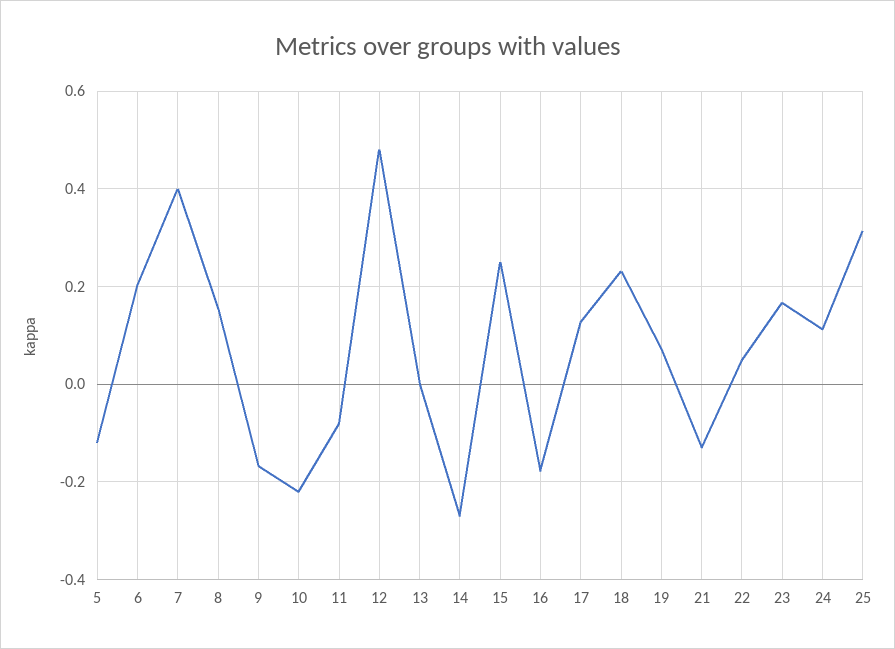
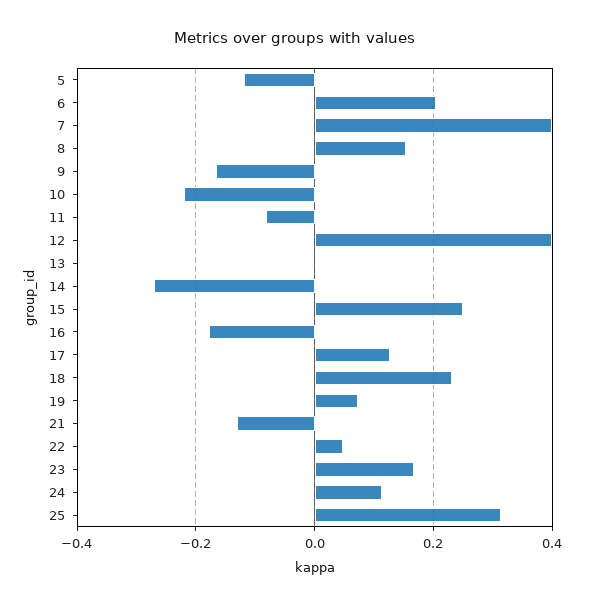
  {
    "5": -0.12,
    "6": 0.2,
    "7": 0.4,
    "8": 0.16,
    "9": -0.16,
    "10": -0.22,
    "11": -0.08,
-   "12": 0.48,
+   "12": 0.4,
    "13": 0,
    "14": -0.26,
    "15": 0.26,
    "16": -0.18,
    "17": 0.12,
    "18": 0.24,
    "19": 0.08,
    "21": -0.14,
    "22": 0.04,
    "23": 0.16,
    "24": 0.12,
    "25": 0.32
  }

